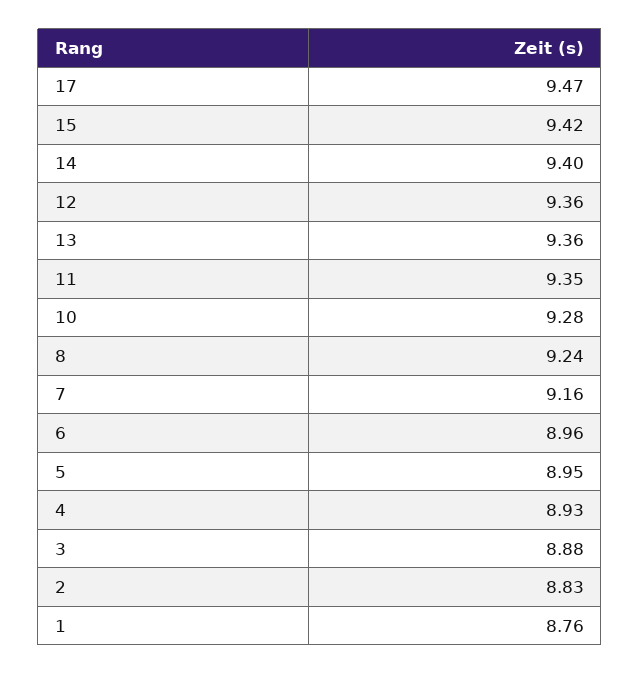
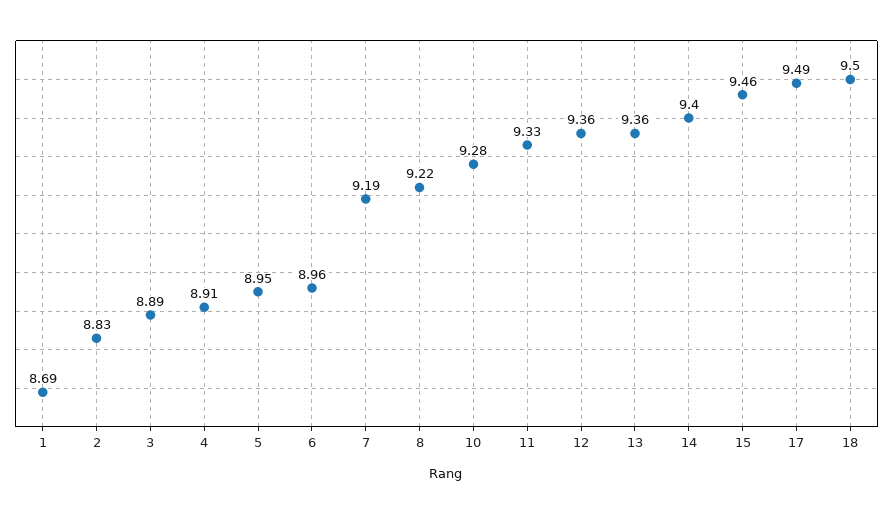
  {
-   "17": 9.47,
+   "17": 9.49,
-   "15": 9.42,
+   "15": 9.46,
    "14": 9.4,
    "12": 9.36,
    "13": 9.36,
-   "11": 9.35,
+   "11": 9.33,
    "10": 9.28,
-   "8": 9.24,
+   "8": 9.22,
-   "7": 9.16,
+   "7": 9.19,
    "6": 8.96,
    "5": 8.95,
-   "4": 8.93,
+   "4": 8.91,
-   "3": 8.88,
+   "3": 8.89,
    "2": 8.83,
-   "1": 8.76
+   "1": 8.69,
+   "18": 9.5
  }

